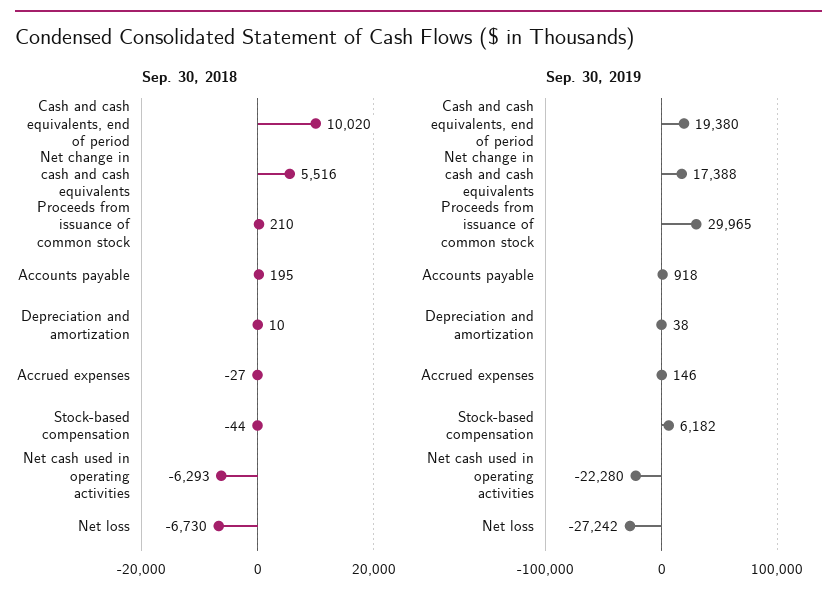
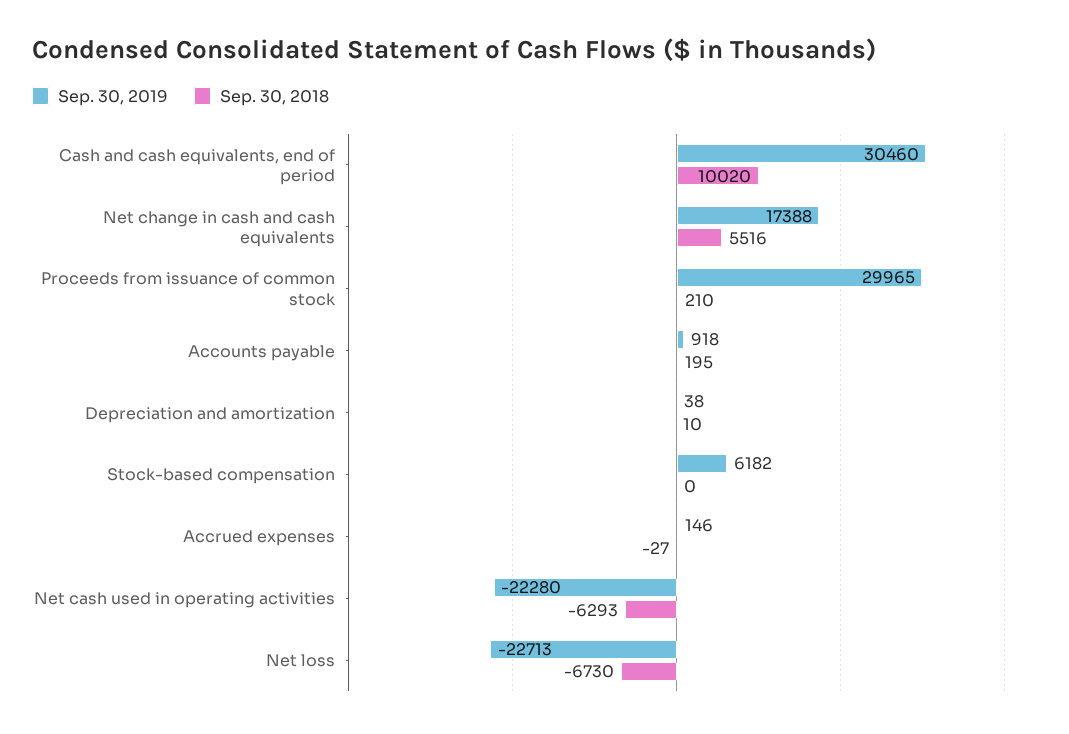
  {
    "Sep. 30, 2018": {
      "Cash and cash equivalents, end of period": 10020,
      "Net change in cash and cash equivalents": 5516,
      "Proceeds from issuance of common stock": 210,
      "Accounts payable": 195,
      "Depreciation and amortization": 10,
      "Accrued expenses": -27,
-     "Stock-based compensation": -44,
+     "Stock-based compensation": 0,
      "Net cash used in operating activities": -6293,
      "Net loss": -6730
    },
    "Sep. 30, 2019": {
-     "Cash and cash equivalents, end of period": 19380,
+     "Cash and cash equivalents, end of period": 30460,
      "Net change in cash and cash equivalents": 17388,
      "Proceeds from issuance of common stock": 29965,
      "Accounts payable": 918,
      "Depreciation and amortization": 38,
      "Accrued expenses": 146,
      "Stock-based compensation": 6182,
      "Net cash used in operating activities": -22280,
-     "Net loss": -27242
+     "Net loss": -22713
    }
  }

